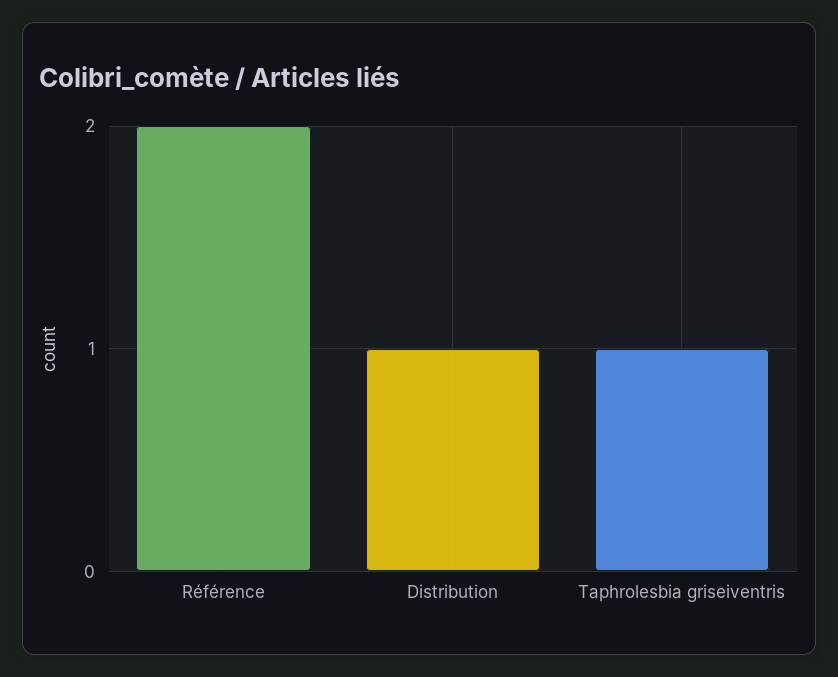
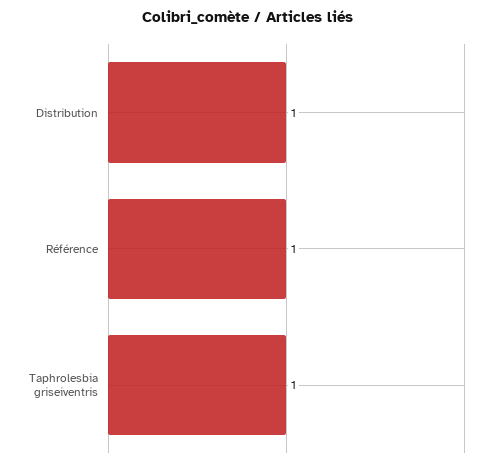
  {
-   "Référence": 2,
+   "Référence": 1,
    "Distribution": 1,
    "Taphrolesbia griseiventris": 1
  }

